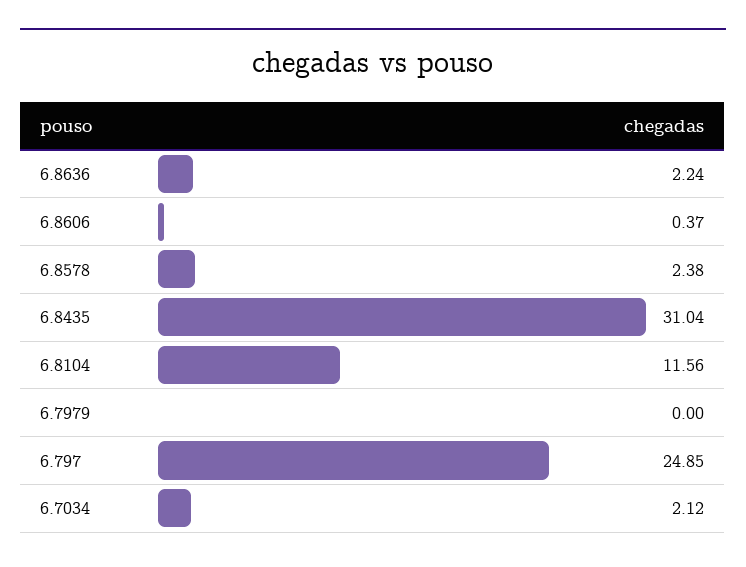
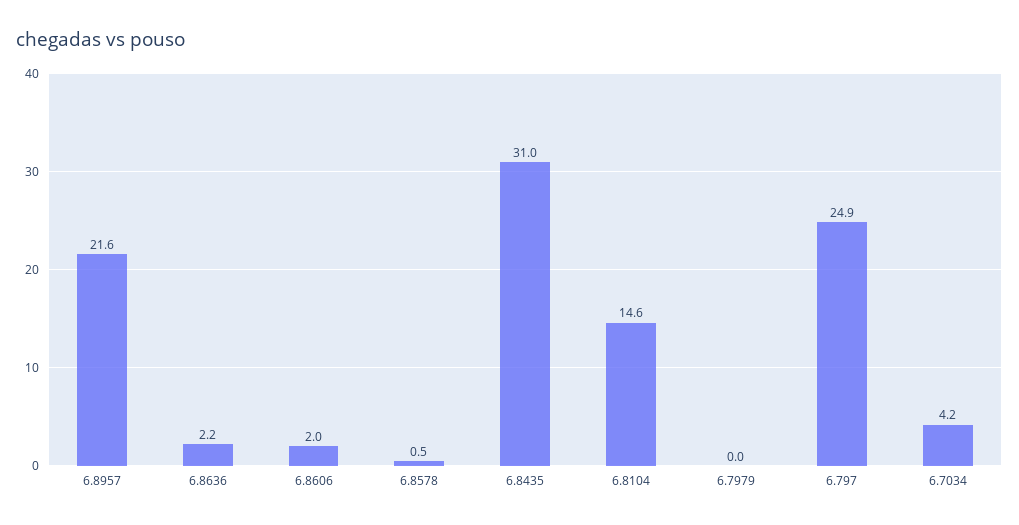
  {
    "6.8636": 2.24,
-   "6.8606": 0.37,
+   "6.8606": 2,
-   "6.8578": 2.38,
+   "6.8578": 0.5,
    "6.8435": 31.04,
-   "6.8104": 11.56,
+   "6.8104": 14.6,
    "6.7979": 0,
    "6.797": 24.85,
-   "6.7034": 2.12
+   "6.7034": 4.2,
+   "6.8957": 21.6
  }

